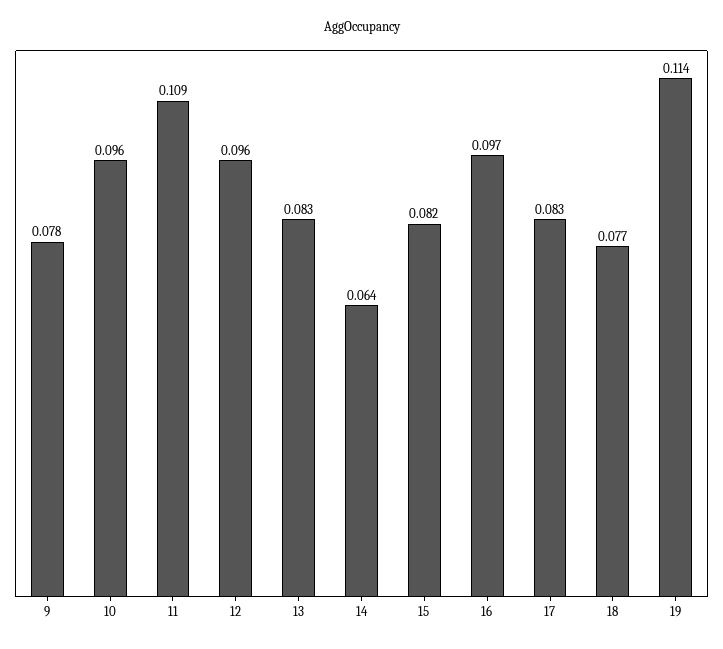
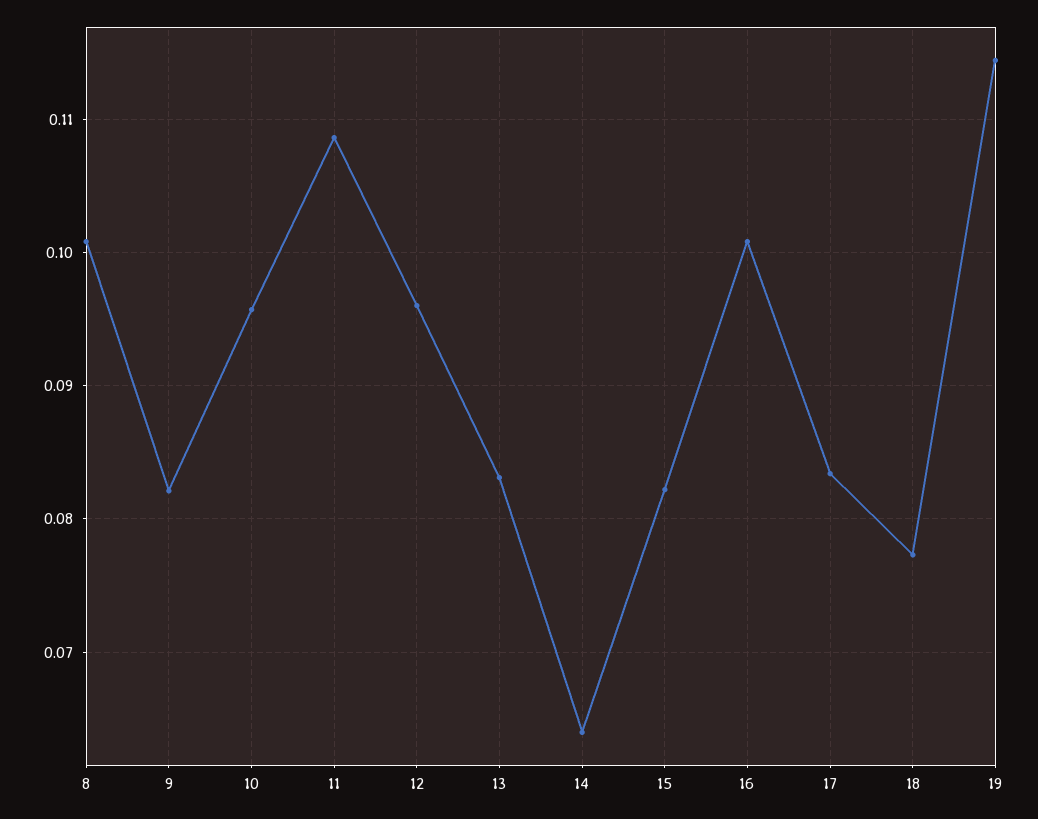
  {
-   "9": 0.078,
+   "9": 0.082,
    "10": 0.096,
    "11": 0.109,
    "12": 0.096,
    "13": 0.083,
    "14": 0.064,
    "15": 0.082,
-   "16": 0.097,
+   "16": 0.101,
    "17": 0.083,
    "18": 0.077,
-   "19": 0.114
+   "19": 0.114,
+   "8": 0.101
  }

